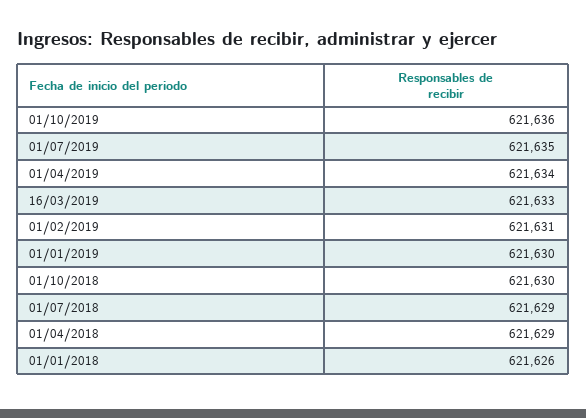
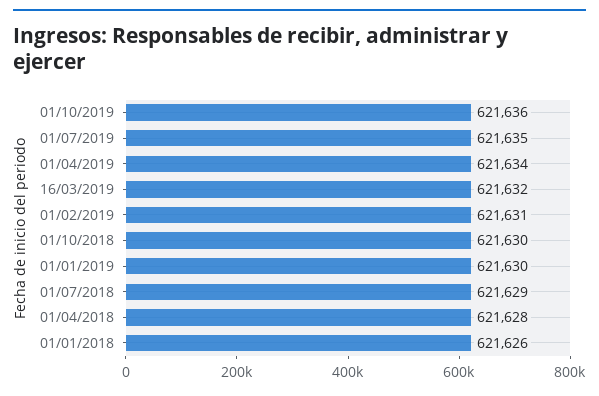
  {
    "01/10/2019": 621636,
    "01/07/2019": 621635,
    "01/04/2019": 621634,
-   "16/03/2019": 621633,
+   "16/03/2019": 621632,
    "01/02/2019": 621631,
    "01/01/2019": 621630,
    "01/10/2018": 621630,
    "01/07/2018": 621629,
-   "01/04/2018": 621629,
+   "01/04/2018": 621628,
    "01/01/2018": 621626
  }

